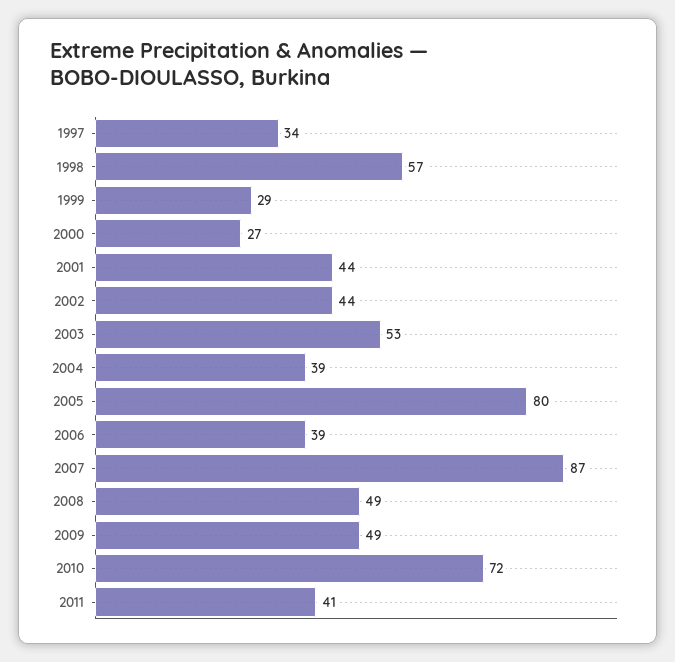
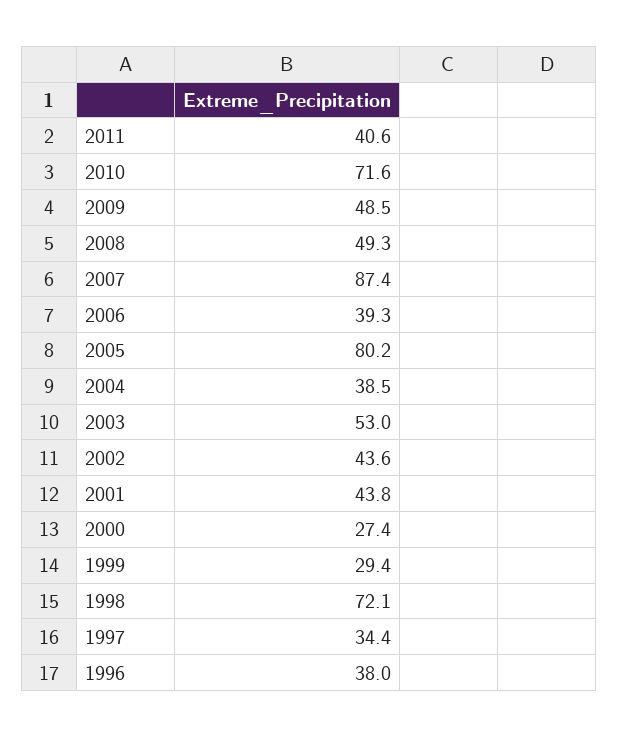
  {
    "1997": 34.4,
-   "1998": 57,
+   "1998": 72.1,
    "1999": 29.4,
    "2000": 27.4,
    "2001": 43.8,
    "2002": 43.6,
    "2003": 53,
    "2004": 38.5,
    "2005": 80.2,
    "2006": 39.3,
    "2007": 87.4,
    "2008": 49.3,
    "2009": 48.5,
    "2010": 71.6,
-   "2011": 40.6
+   "2011": 40.6,
+   "1996": 38
  }

